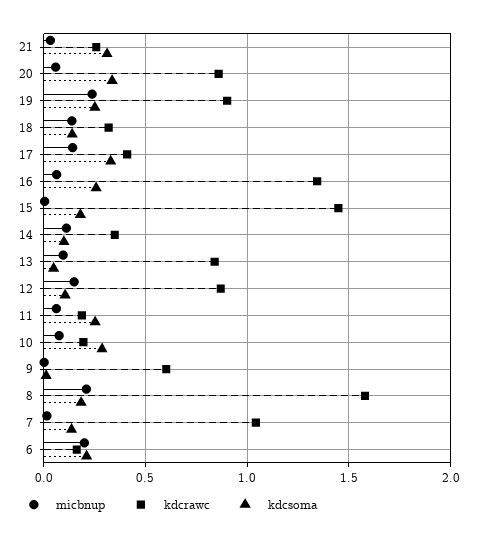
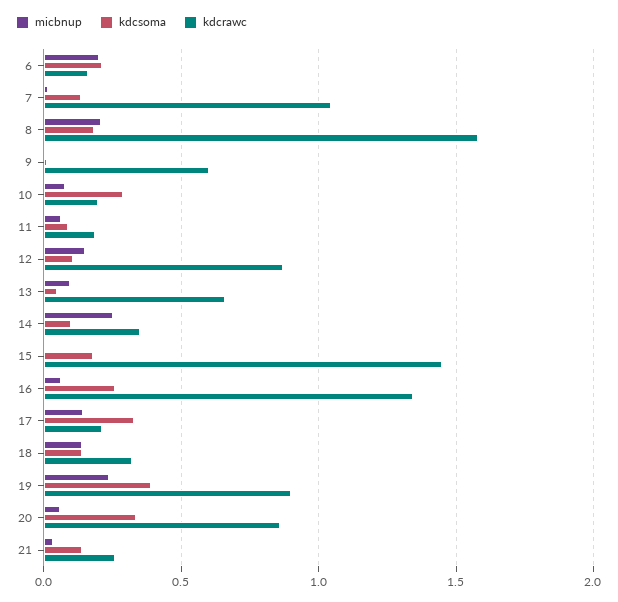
  {
    "micbnup": {
      "21": 0.05,
      "20": 0.05,
      "19": 0.25,
      "18": 0.15,
      "17": 0.15,
      "16": 0.05,
      "15": 0,
-     "14": 0.1,
+     "14": 0.25,
      "13": 0.1,
      "12": 0.15,
      "11": 0.05,
      "10": 0.1,
      "9": 0,
      "8": 0.2,
      "7": 0,
      "6": 0.2
    },
    "kdcrawc": {
      "21": 0.25,
      "20": 0.85,
      "19": 0.9,
      "18": 0.3,
-     "17": 0.4,
+     "17": 0.2,
      "16": 1.35,
      "15": 1.45,
      "14": 0.35,
-     "13": 0.85,
+     "13": 0.65,
      "12": 0.85,
      "11": 0.2,
      "10": 0.2,
      "9": 0.6,
      "8": 1.6,
      "7": 1.05,
      "6": 0.15
    },
    "kdcsoma": {
-     "21": 0.3,
+     "21": 0.15,
      "20": 0.35,
-     "19": 0.25,
+     "19": 0.4,
      "18": 0.15,
      "17": 0.35,
      "16": 0.25,
      "15": 0.2,
      "14": 0.1,
      "13": 0.05,
      "12": 0.1,
-     "11": 0.25,
+     "11": 0.1,
      "10": 0.3,
      "9": 0,
      "8": 0.2,
      "7": 0.15,
      "6": 0.2
    }
  }

